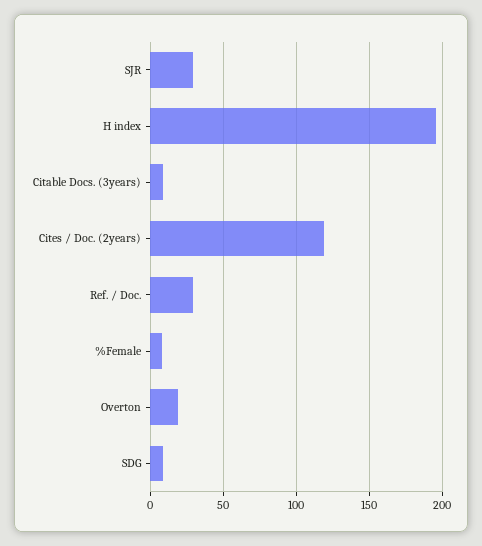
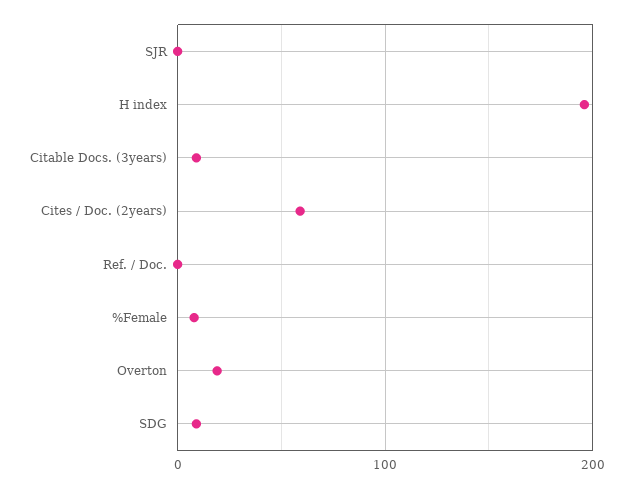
  {
-   "SJR": 30,
+   "SJR": 0,
    "H index": 195,
    "Citable Docs. (3years)": 10,
-   "Cites / Doc. (2years)": 120,
+   "Cites / Doc. (2years)": 60,
-   "Ref. / Doc.": 30,
+   "Ref. / Doc.": 0,
    "%Female": 10,
    "Overton": 20,
    "SDG": 10
  }

